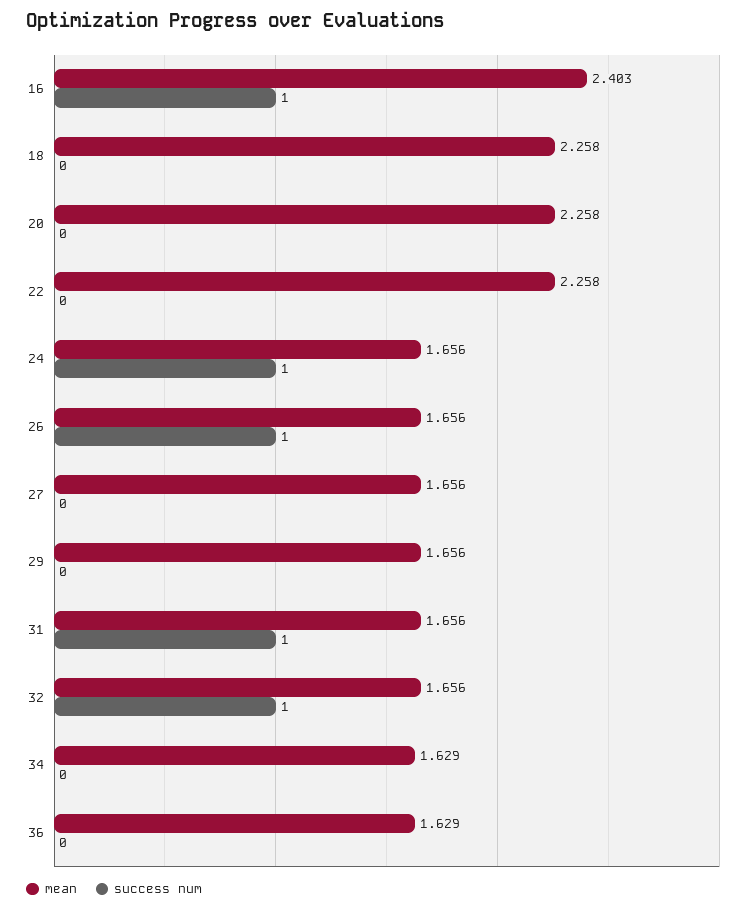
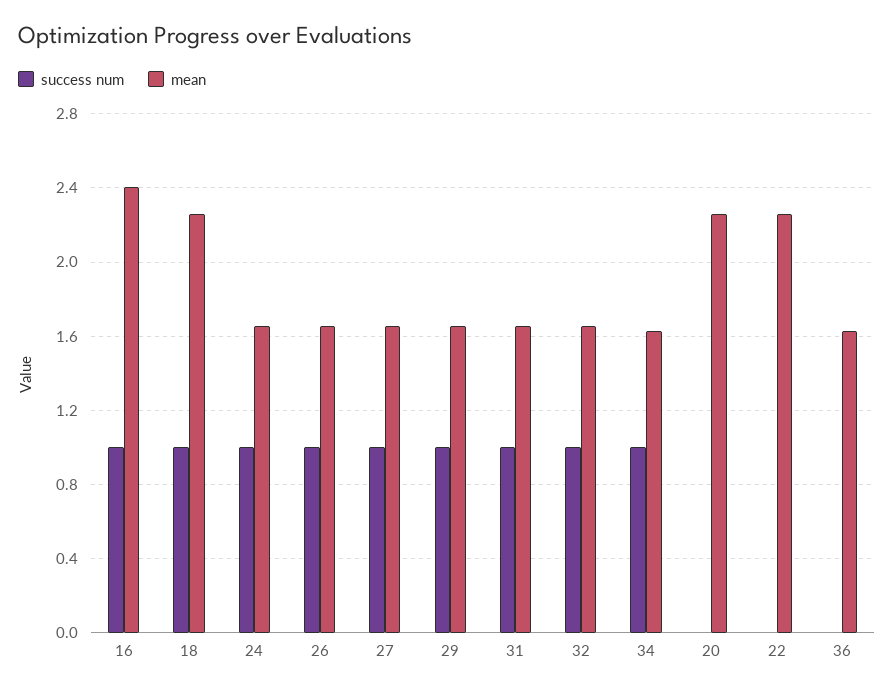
  {
    "mean": {
      "16": 2.403,
      "18": 2.258,
      "20": 2.258,
      "22": 2.258,
      "24": 1.656,
      "26": 1.656,
      "27": 1.656,
      "29": 1.656,
      "31": 1.656,
      "32": 1.656,
      "34": 1.629,
      "36": 1.629
    },
    "success num": {
      "16": 1,
-     "18": 0,
+     "18": 1,
      "20": 0,
      "22": 0,
      "24": 1,
      "26": 1,
-     "27": 0,
+     "27": 1,
-     "29": 0,
+     "29": 1,
      "31": 1,
      "32": 1,
-     "34": 0,
+     "34": 1,
      "36": 0
    }
  }

